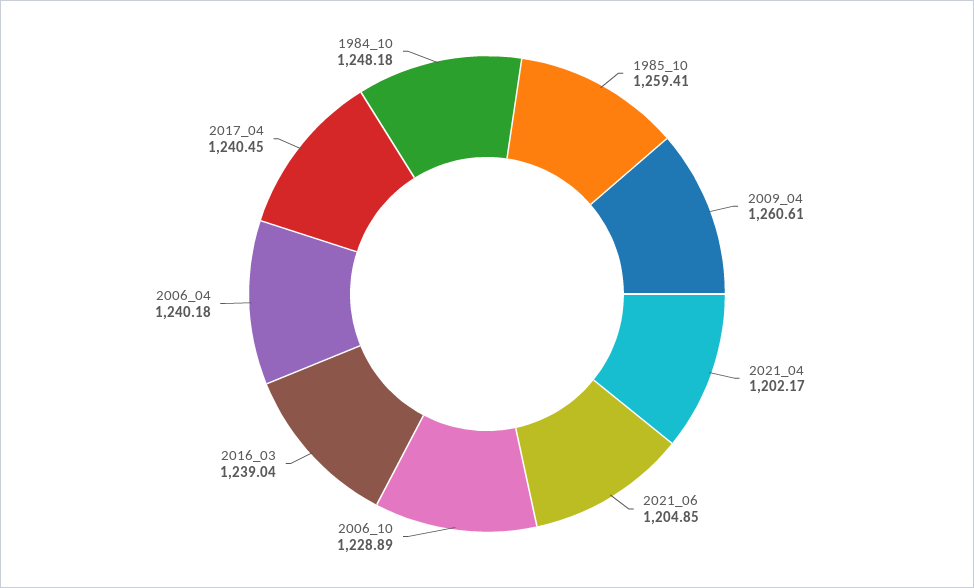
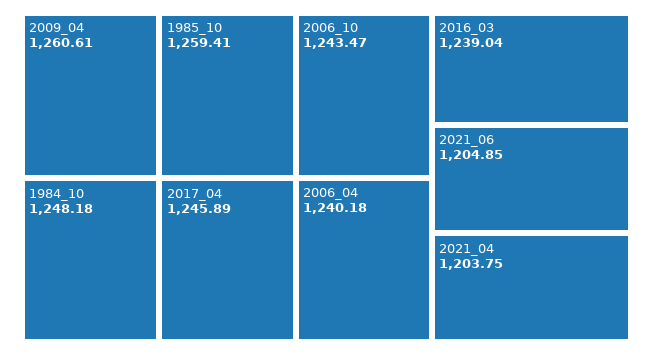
  {
    "1985_10": 1259.41,
    "2009_04": 1260.61,
-   "2021_04": 1202.17,
+   "2021_04": 1203.75,
    "2021_06": 1204.85,
-   "2006_10": 1228.89,
+   "2006_10": 1243.47,
    "2016_03": 1239.04,
    "2006_04": 1240.18,
-   "2017_04": 1240.45,
+   "2017_04": 1245.89,
    "1984_10": 1248.18
  }

